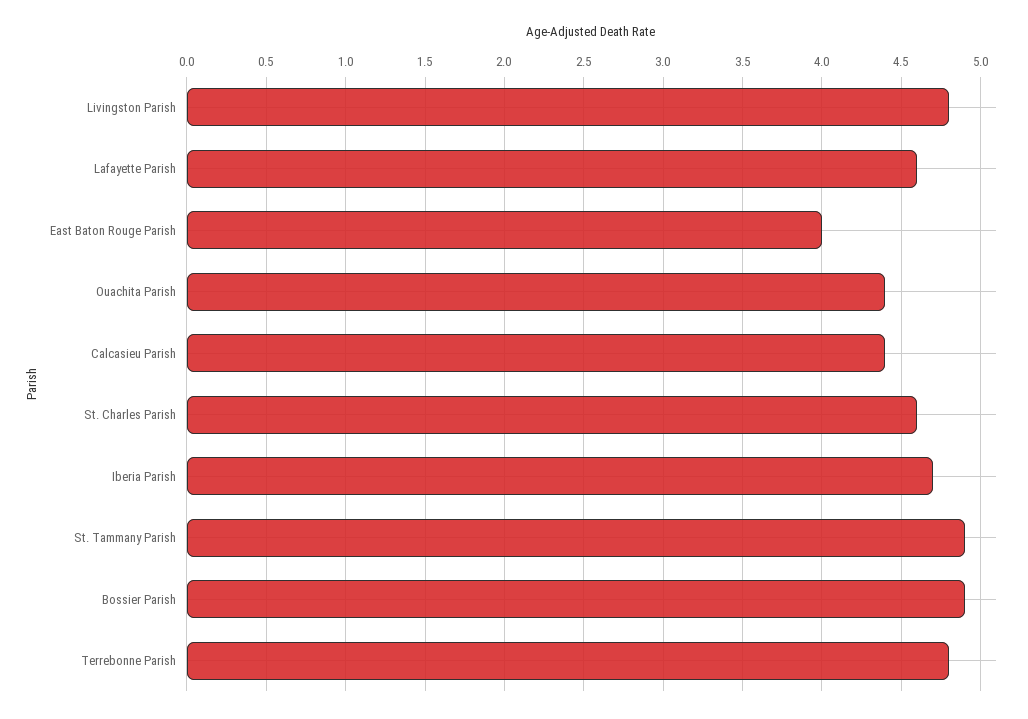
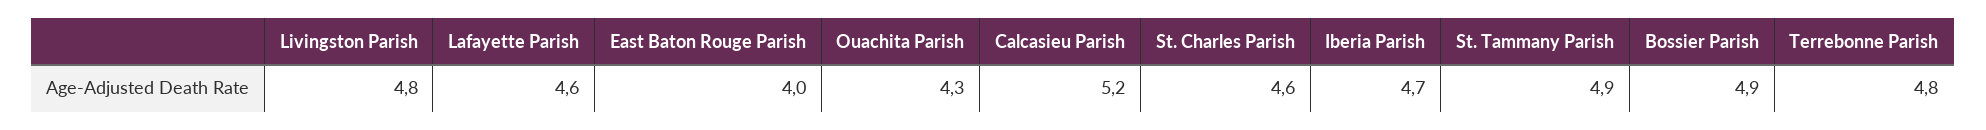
  {
    "Livingston Parish": 4.8,
    "Lafayette Parish": 4.6,
    "East Baton Rouge Parish": 4,
-   "Ouachita Parish": 4.4,
+   "Ouachita Parish": 4.3,
-   "Calcasieu Parish": 4.4,
+   "Calcasieu Parish": 5.2,
    "St. Charles Parish": 4.6,
    "Iberia Parish": 4.7,
    "St. Tammany Parish": 4.9,
    "Bossier Parish": 4.9,
    "Terrebonne Parish": 4.8
  }

